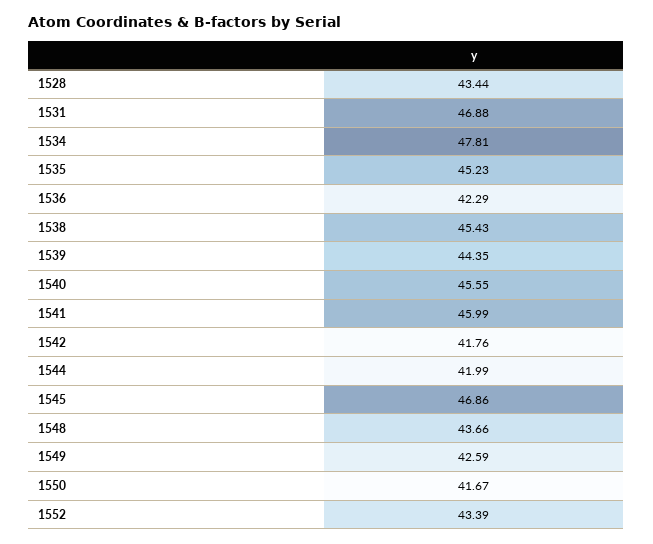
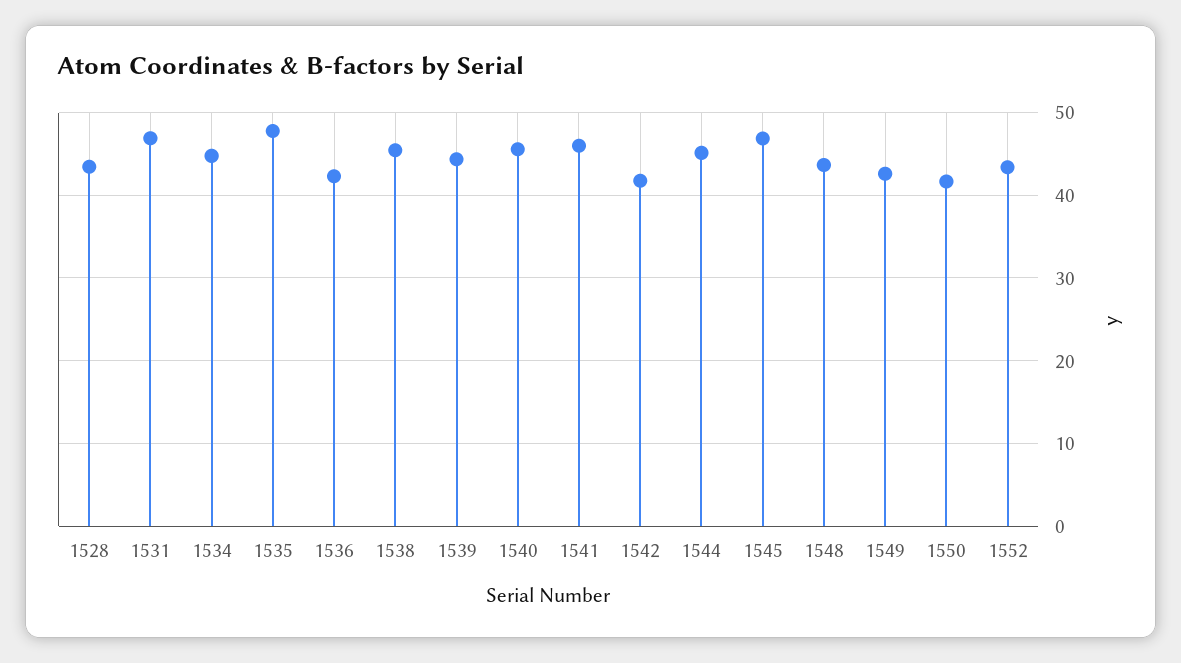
  {
    "1528": 43.44,
    "1531": 46.88,
-   "1534": 47.81,
+   "1534": 45,
-   "1535": 45.23,
+   "1535": 48,
    "1536": 42.29,
    "1538": 45.43,
    "1539": 44.35,
    "1540": 45.55,
    "1541": 45.99,
    "1542": 41.76,
-   "1544": 41.99,
+   "1544": 45,
    "1545": 46.86,
    "1548": 43.66,
    "1549": 42.59,
    "1550": 41.67,
    "1552": 43.39
  }

